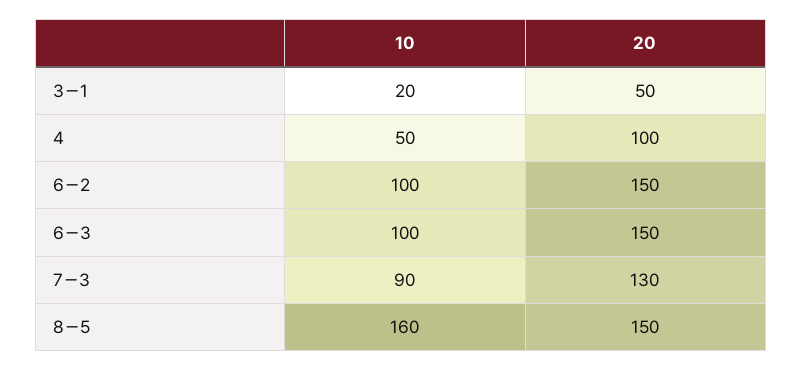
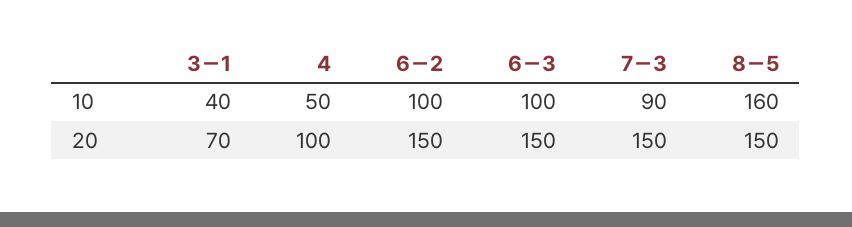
  {
    "10": {
-     "3－1": 20,
+     "3－1": 40,
      "4": 50,
      "6－2": 100,
      "6－3": 100,
      "7－3": 90,
      "8－5": 160
    },
    "20": {
-     "3－1": 50,
+     "3－1": 70,
      "4": 100,
      "6－2": 150,
      "6－3": 150,
-     "7－3": 130,
+     "7－3": 150,
      "8－5": 150
    }
  }

